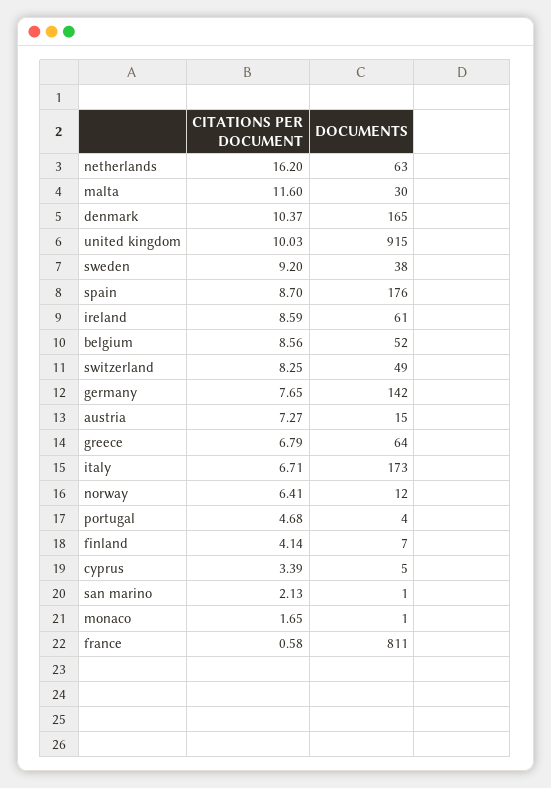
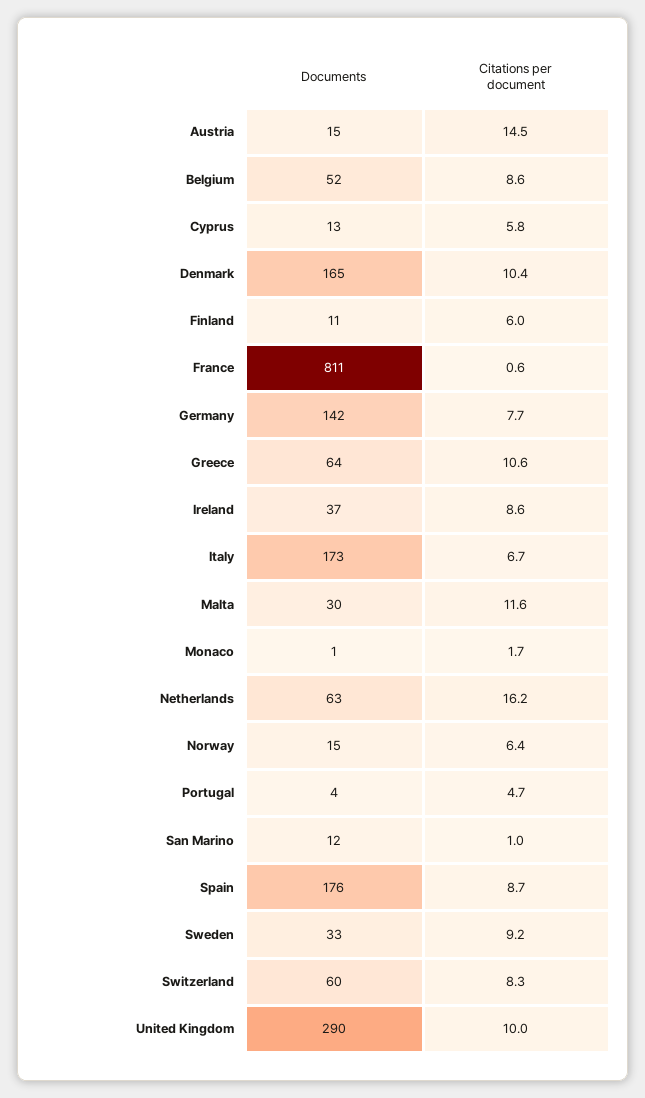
  {
    "CITATIONS PER DOCUMENT": {
      "netherlands": 16.2,
      "malta": 11.6,
      "denmark": 10.37,
      "united kingdom": 10.03,
      "sweden": 9.2,
      "spain": 8.7,
      "ireland": 8.59,
      "belgium": 8.56,
      "switzerland": 8.25,
      "germany": 7.65,
-     "austria": 7.27,
+     "austria": 14.5,
-     "greece": 6.79,
+     "greece": 10.6,
      "italy": 6.71,
      "norway": 6.41,
      "portugal": 4.68,
-     "finland": 4.14,
+     "finland": 6,
-     "cyprus": 3.39,
+     "cyprus": 5.8,
-     "san marino": 2.13,
+     "san marino": 1,
      "monaco": 1.65,
      "france": 0.58
    },
    "DOCUMENTS": {
      "netherlands": 63,
      "malta": 30,
      "denmark": 165,
-     "united kingdom": 915,
+     "united kingdom": 290,
-     "sweden": 38,
+     "sweden": 33,
      "spain": 176,
-     "ireland": 61,
+     "ireland": 37,
      "belgium": 52,
-     "switzerland": 49,
+     "switzerland": 60,
      "germany": 142,
      "austria": 15,
      "greece": 64,
      "italy": 173,
-     "norway": 12,
+     "norway": 15,
      "portugal": 4,
-     "finland": 7,
+     "finland": 11,
-     "cyprus": 5,
+     "cyprus": 13,
-     "san marino": 1,
+     "san marino": 12,
      "monaco": 1,
      "france": 811
    }
  }

